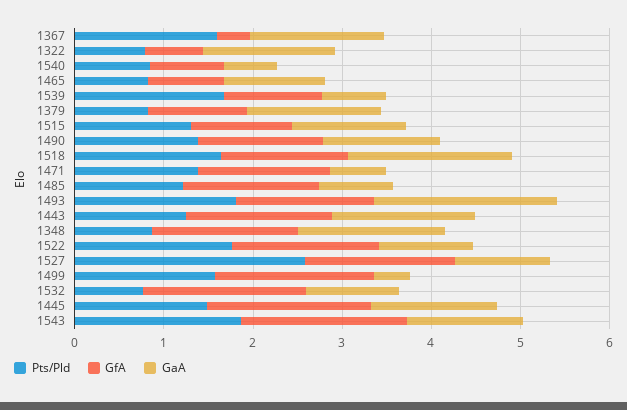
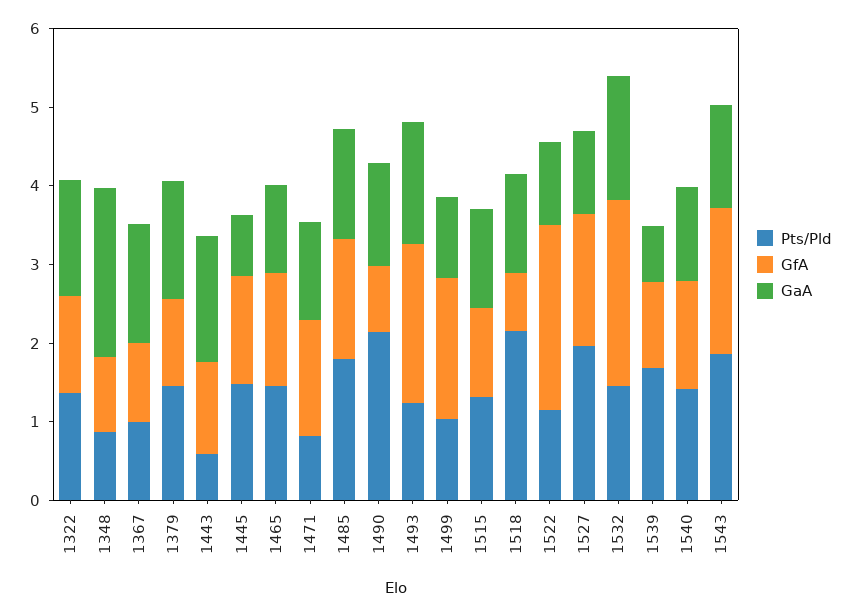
  {
    "Pts/Pld": {
-     "1367": 1.6,
+     "1367": 1,
-     "1322": 0.8,
+     "1322": 1.4,
-     "1540": 0.8,
+     "1540": 1.4,
-     "1465": 0.8,
+     "1465": 1.4,
      "1539": 1.6,
-     "1379": 0.8,
+     "1379": 1.4,
      "1515": 1.4,
-     "1490": 1.4,
+     "1490": 2.2,
-     "1518": 1.6,
+     "1518": 2.2,
-     "1471": 1.4,
+     "1471": 0.8,
-     "1485": 1.2,
+     "1485": 1.8,
-     "1493": 1.8,
+     "1493": 1.2,
-     "1443": 1.2,
+     "1443": 0.6,
      "1348": 0.8,
-     "1522": 1.8,
+     "1522": 1.2,
-     "1527": 2.6,
+     "1527": 2,
-     "1499": 1.6,
+     "1499": 1,
-     "1532": 0.8,
+     "1532": 1.4,
      "1445": 1.4,
      "1543": 1.8
    },
    "GfA": {
-     "1367": 0.4,
+     "1367": 1,
-     "1322": 0.6,
+     "1322": 1.2,
-     "1540": 0.8,
+     "1540": 1.4,
-     "1465": 0.8,
+     "1465": 1.4,
      "1539": 1.2,
      "1379": 1.2,
      "1515": 1.2,
-     "1490": 1.4,
+     "1490": 0.8,
-     "1518": 1.4,
+     "1518": 0.8,
      "1471": 1.4,
      "1485": 1.6,
-     "1493": 1.6,
+     "1493": 2,
-     "1443": 1.6,
+     "1443": 1.2,
-     "1348": 1.6,
+     "1348": 1,
-     "1522": 1.6,
+     "1522": 2.4,
      "1527": 1.6,
      "1499": 1.8,
-     "1532": 1.8,
+     "1532": 2.4,
-     "1445": 1.8,
+     "1445": 1.4,
      "1543": 1.8
    },
    "GaA": {
      "1367": 1.6,
      "1322": 1.4,
-     "1540": 0.6,
+     "1540": 1.2,
      "1465": 1.2,
      "1539": 0.8,
      "1379": 1.6,
      "1515": 1.2,
      "1490": 1.4,
-     "1518": 1.8,
+     "1518": 1.2,
-     "1471": 0.6,
+     "1471": 1.2,
-     "1485": 0.8,
+     "1485": 1.4,
-     "1493": 2,
+     "1493": 1.6,
      "1443": 1.6,
-     "1348": 1.6,
+     "1348": 2.2,
      "1522": 1,
      "1527": 1,
-     "1499": 0.4,
+     "1499": 1,
-     "1532": 1,
+     "1532": 1.6,
-     "1445": 1.4,
+     "1445": 0.8,
      "1543": 1.4
    }
  }

